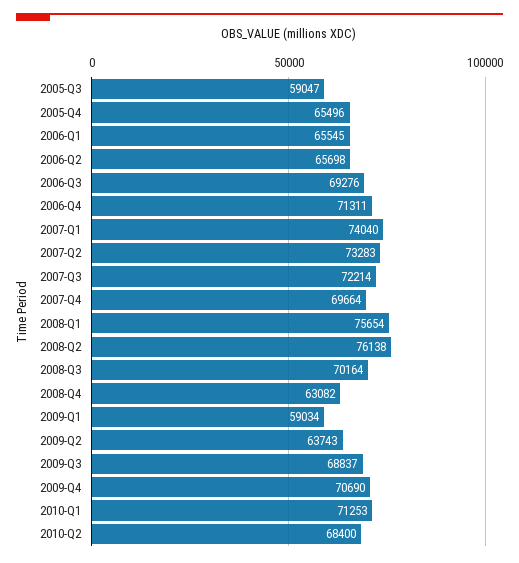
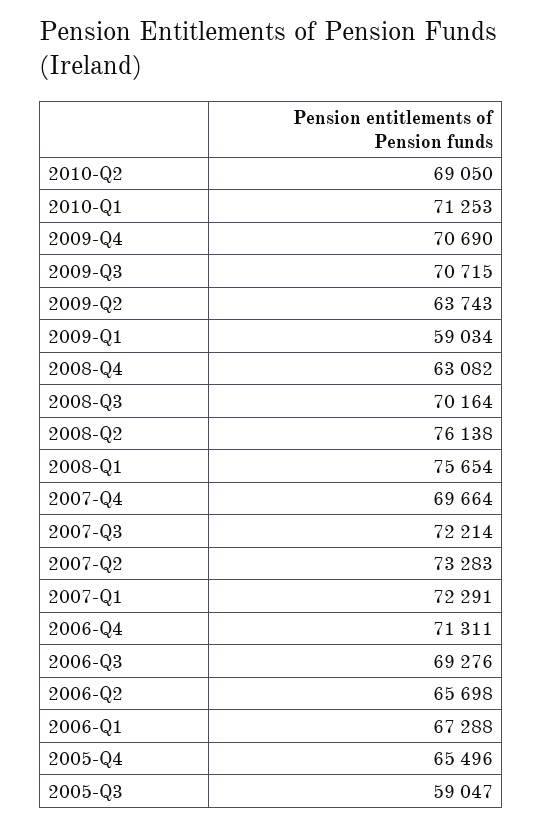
  {
    "2005-Q3": 59047,
    "2005-Q4": 65496,
-   "2006-Q1": 65545,
+   "2006-Q1": 67288,
    "2006-Q2": 65698,
    "2006-Q3": 69276,
    "2006-Q4": 71311,
-   "2007-Q1": 74040,
+   "2007-Q1": 72291,
    "2007-Q2": 73283,
    "2007-Q3": 72214,
    "2007-Q4": 69664,
    "2008-Q1": 75654,
    "2008-Q2": 76138,
    "2008-Q3": 70164,
    "2008-Q4": 63082,
    "2009-Q1": 59034,
    "2009-Q2": 63743,
-   "2009-Q3": 68837,
+   "2009-Q3": 70715,
    "2009-Q4": 70690,
    "2010-Q1": 71253,
-   "2010-Q2": 68400
+   "2010-Q2": 69050
  }

